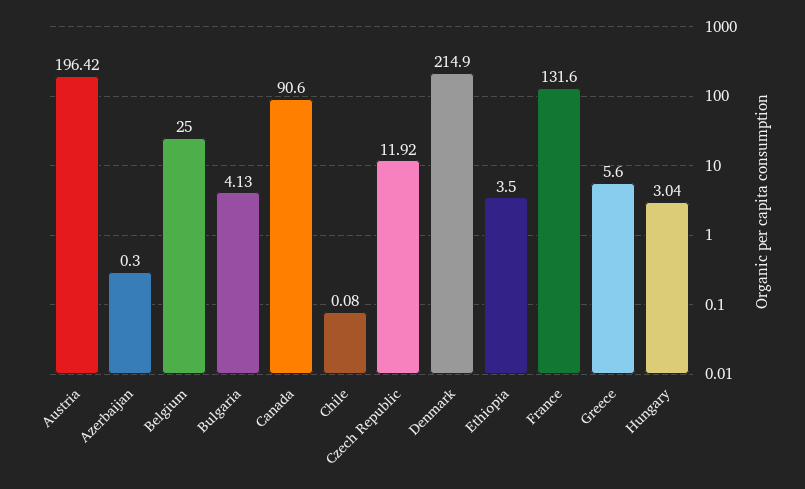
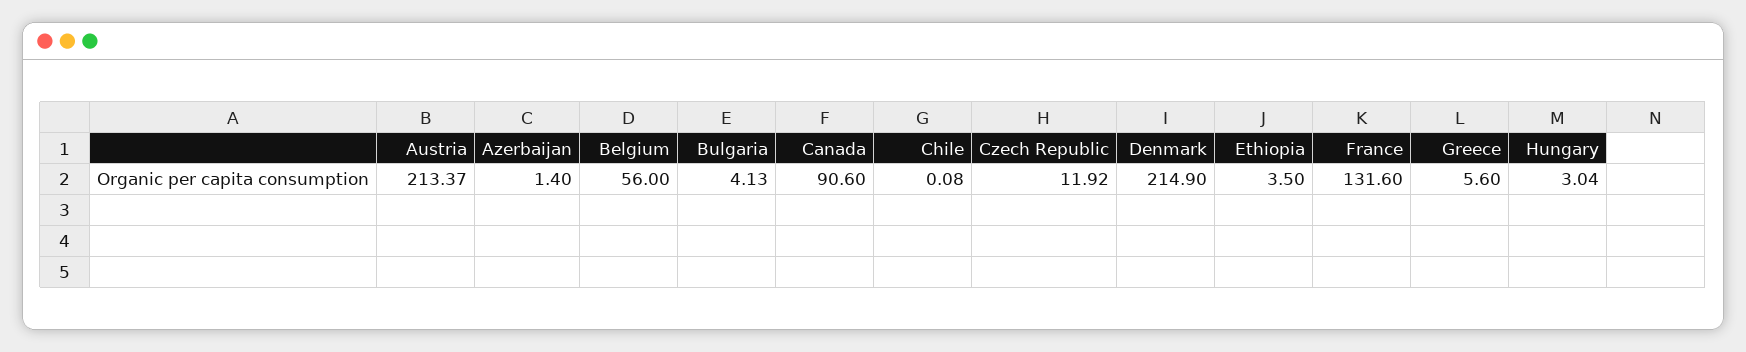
  {
-   "Austria": 196.42,
+   "Austria": 213.37,
-   "Azerbaijan": 0.3,
+   "Azerbaijan": 1.4,
-   "Belgium": 25,
+   "Belgium": 56,
    "Bulgaria": 4.13,
    "Canada": 90.6,
    "Chile": 0.08,
    "Czech Republic": 11.92,
    "Denmark": 214.9,
    "Ethiopia": 3.5,
    "France": 131.6,
    "Greece": 5.6,
    "Hungary": 3.04
  }

